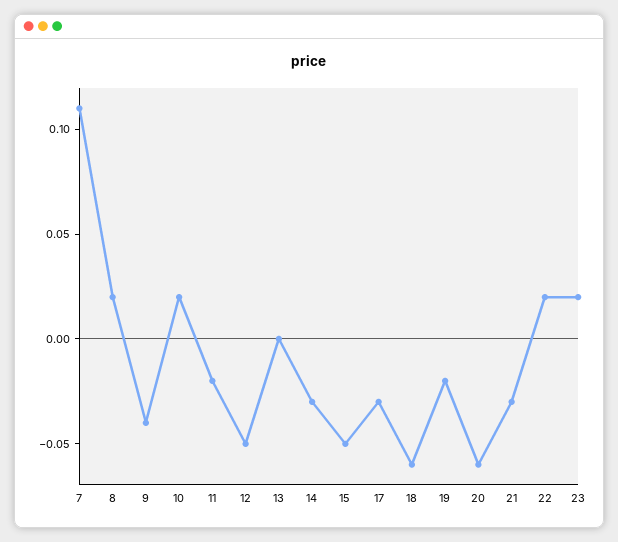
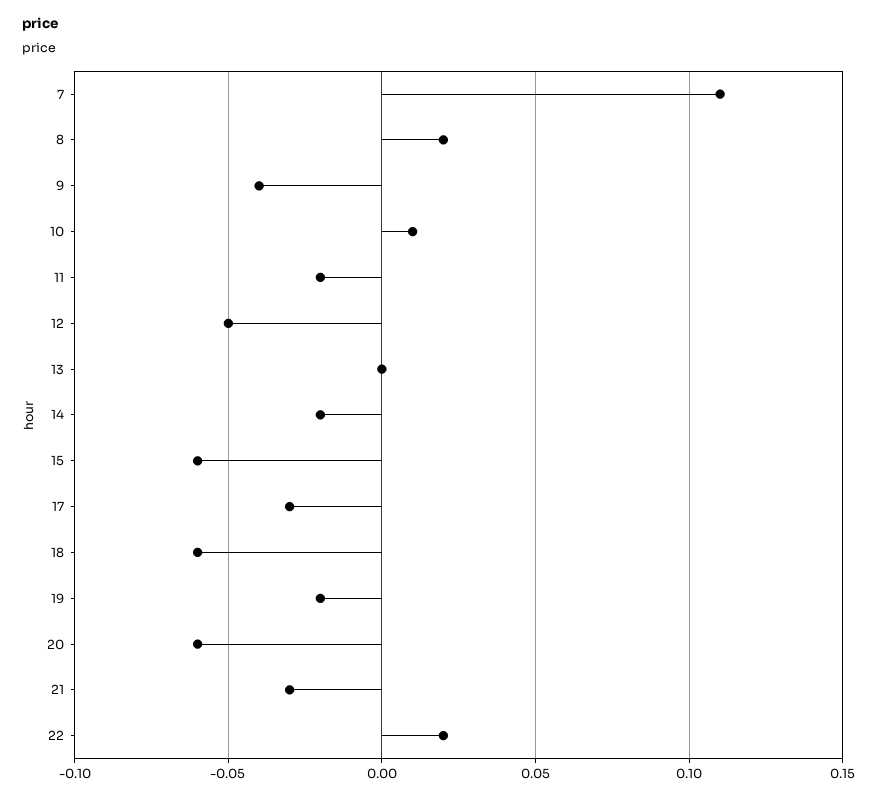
  {
    "7": 0.11,
    "8": 0.02,
    "9": -0.04,
-   "10": 0.02,
+   "10": 0.01,
    "11": -0.02,
    "12": -0.05,
    "13": 0,
-   "14": -0.03,
+   "14": -0.02,
-   "15": -0.05,
+   "15": -0.06,
    "17": -0.03,
    "18": -0.06,
    "19": -0.02,
    "20": -0.06,
    "21": -0.03,
-   "22": 0.02,
+   "22": 0.02
-   "23": 0.02
  }

